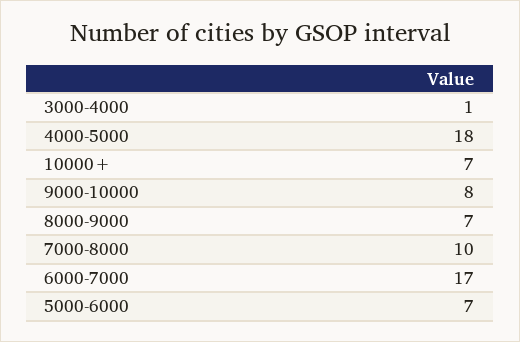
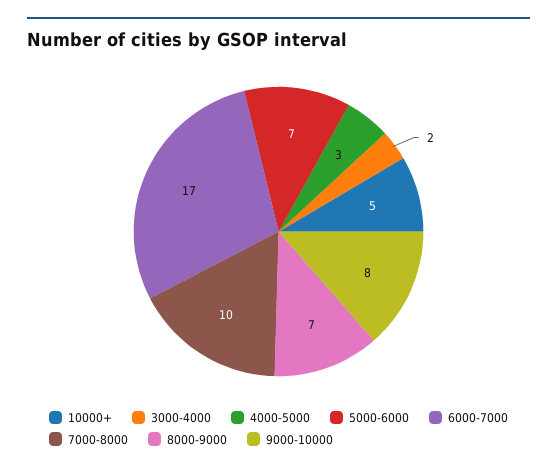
  {
-   "3000-4000": 1,
+   "3000-4000": 2,
-   "4000-5000": 18,
+   "4000-5000": 3,
-   "10000+": 7,
+   "10000+": 5,
    "9000-10000": 8,
    "8000-9000": 7,
    "7000-8000": 10,
    "6000-7000": 17,
    "5000-6000": 7
  }

